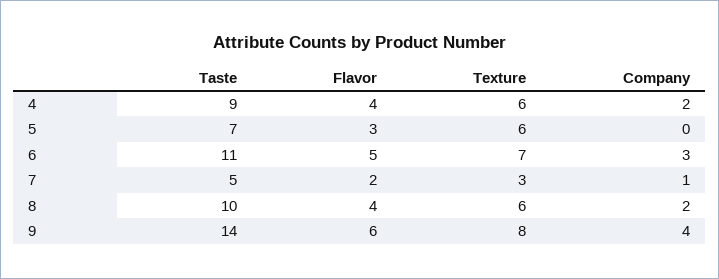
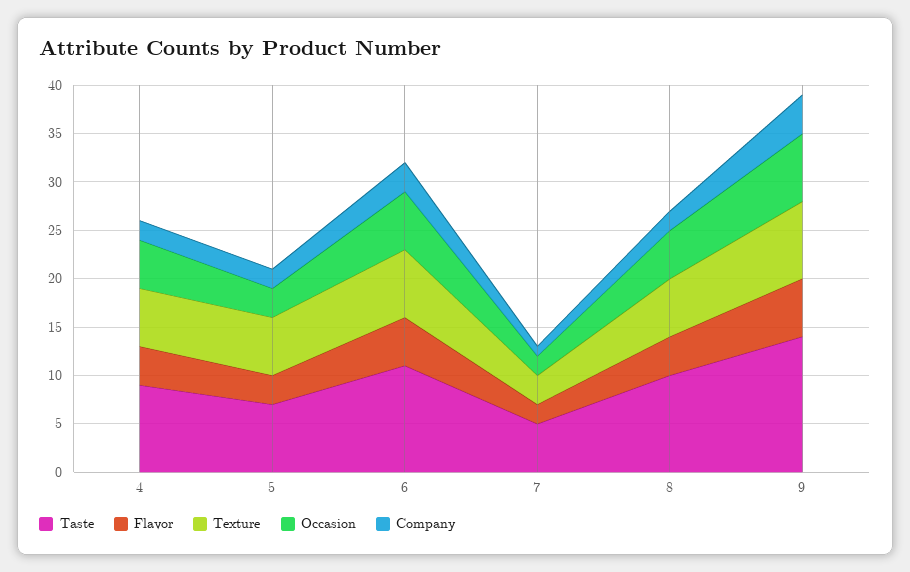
  {
    "Taste": {
      "4": 9,
      "5": 7,
      "6": 11,
      "7": 5,
      "8": 10,
      "9": 14
    },
    "Flavor": {
      "4": 4,
      "5": 3,
      "6": 5,
      "7": 2,
      "8": 4,
      "9": 6
    },
    "Texture": {
      "4": 6,
      "5": 6,
      "6": 7,
      "7": 3,
      "8": 6,
      "9": 8
    },
    "Company": {
      "4": 2,
-     "5": 0,
+     "5": 2,
      "6": 3,
      "7": 1,
      "8": 2,
      "9": 4
-   }
+   },
+   "Occasion": {
+     "4": 5,
+     "5": 3,
+     "6": 6,
+     "7": 2,
+     "8": 5,
+     "9": 7
+   }
  }

